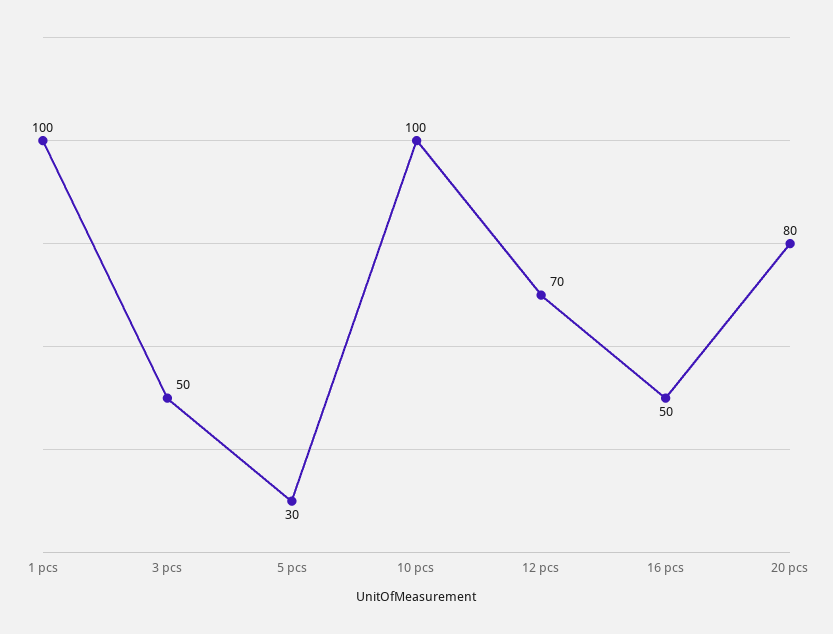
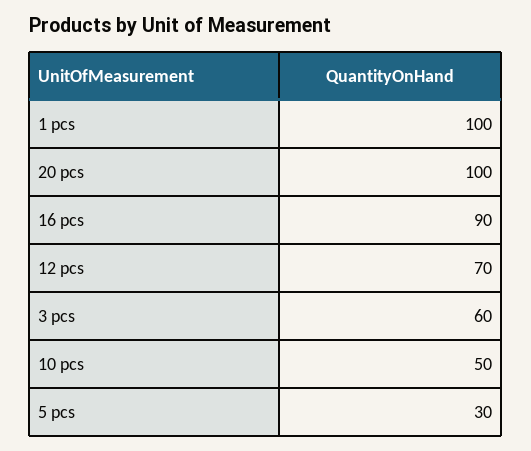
  {
    "1 pcs": 100,
-   "3 pcs": 50,
+   "3 pcs": 60,
    "5 pcs": 30,
-   "10 pcs": 100,
+   "10 pcs": 50,
    "12 pcs": 70,
-   "16 pcs": 50,
+   "16 pcs": 90,
-   "20 pcs": 80
+   "20 pcs": 100
  }

